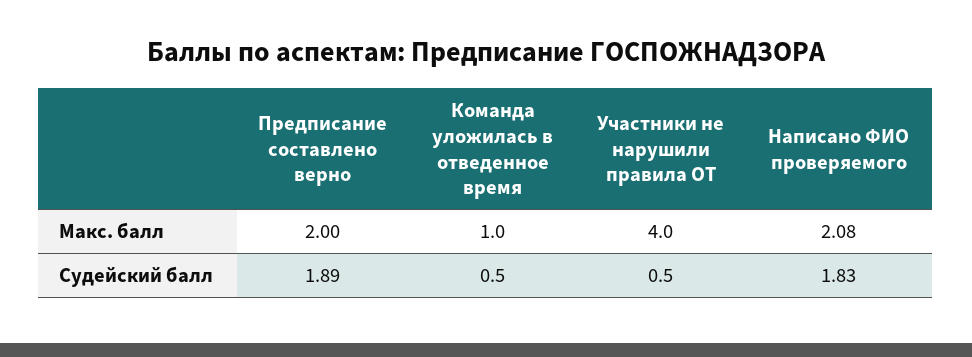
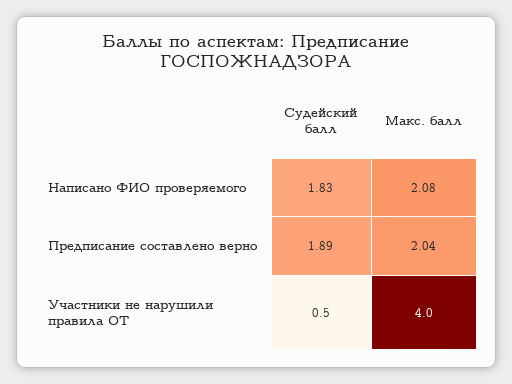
  {
    "Предписание составлено верно": {
-     "Макс. балл": 2,
+     "Макс. балл": 2.04,
      "Судейский балл": 1.89
    },
-   "Команда уложилась в отведенное время": {
-     "Макс. балл": 1,
-     "Судейский балл": 0.5
-   },
    "Участники не нарушили правила ОТ": {
      "Макс. балл": 4,
      "Судейский балл": 0.5
    },
    "Написано ФИО проверяемого": {
      "Макс. балл": 2.08,
      "Судейский балл": 1.83
    }
  }

